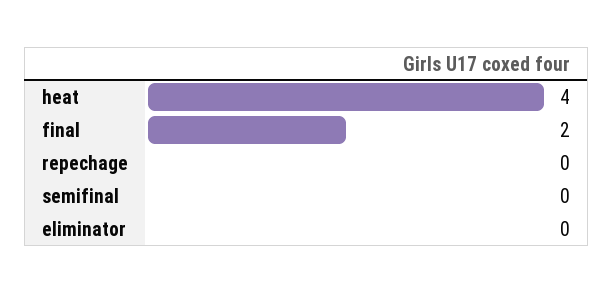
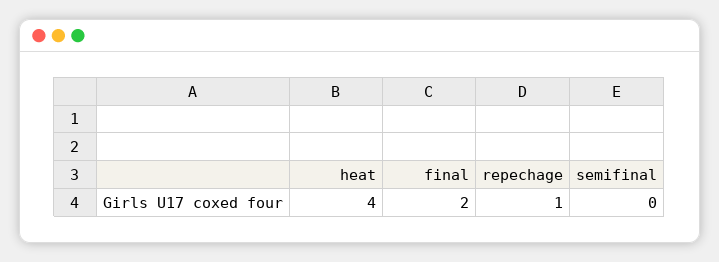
  {
    "heat": 4,
    "final": 2,
-   "repechage": 0,
+   "repechage": 1,
-   "semifinal": 0,
+   "semifinal": 0
-   "eliminator": 0
  }

